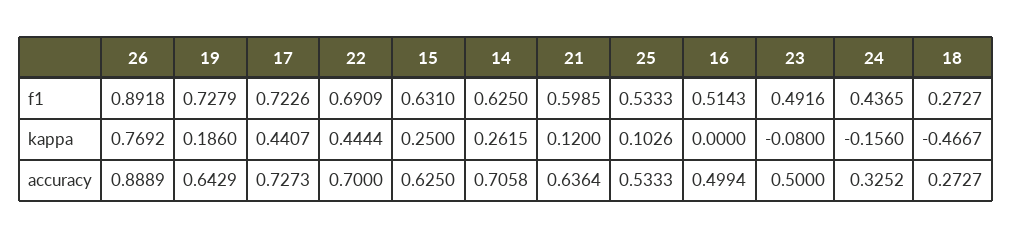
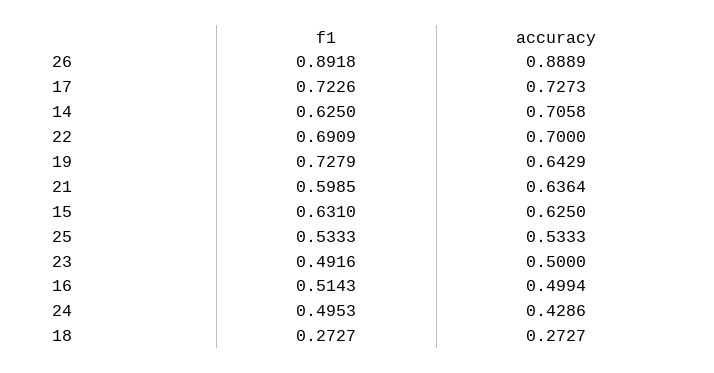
  {
    "26": {
      "f1": 0.8918,
-     "kappa": 0.7692,
      "accuracy": 0.8889
    },
    "19": {
      "f1": 0.7279,
-     "kappa": 0.186,
      "accuracy": 0.6429
    },
    "17": {
      "f1": 0.7226,
-     "kappa": 0.4407,
      "accuracy": 0.7273
    },
    "22": {
      "f1": 0.6909,
-     "kappa": 0.4444,
      "accuracy": 0.7
    },
    "15": {
      "f1": 0.631,
-     "kappa": 0.25,
      "accuracy": 0.625
    },
    "14": {
      "f1": 0.625,
-     "kappa": 0.2615,
      "accuracy": 0.7058
    },
    "21": {
      "f1": 0.5985,
-     "kappa": 0.12,
      "accuracy": 0.6364
    },
    "25": {
      "f1": 0.5333,
-     "kappa": 0.1026,
      "accuracy": 0.5333
    },
    "16": {
      "f1": 0.5143,
-     "kappa": 0,
      "accuracy": 0.4994
    },
    "23": {
      "f1": 0.4916,
-     "kappa": -0.08,
      "accuracy": 0.5
    },
    "24": {
-     "f1": 0.4365,
+     "f1": 0.4953,
-     "kappa": -0.156,
-     "accuracy": 0.3252
+     "accuracy": 0.4286
    },
    "18": {
      "f1": 0.2727,
-     "kappa": -0.4667,
      "accuracy": 0.2727
    }
  }

